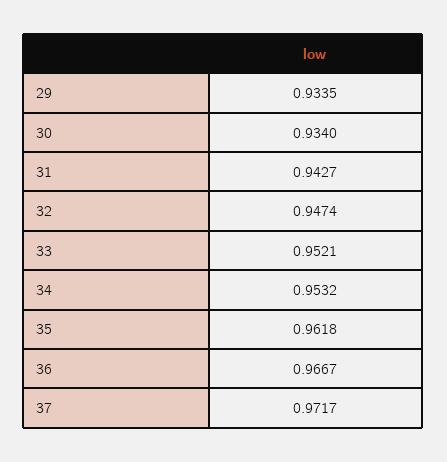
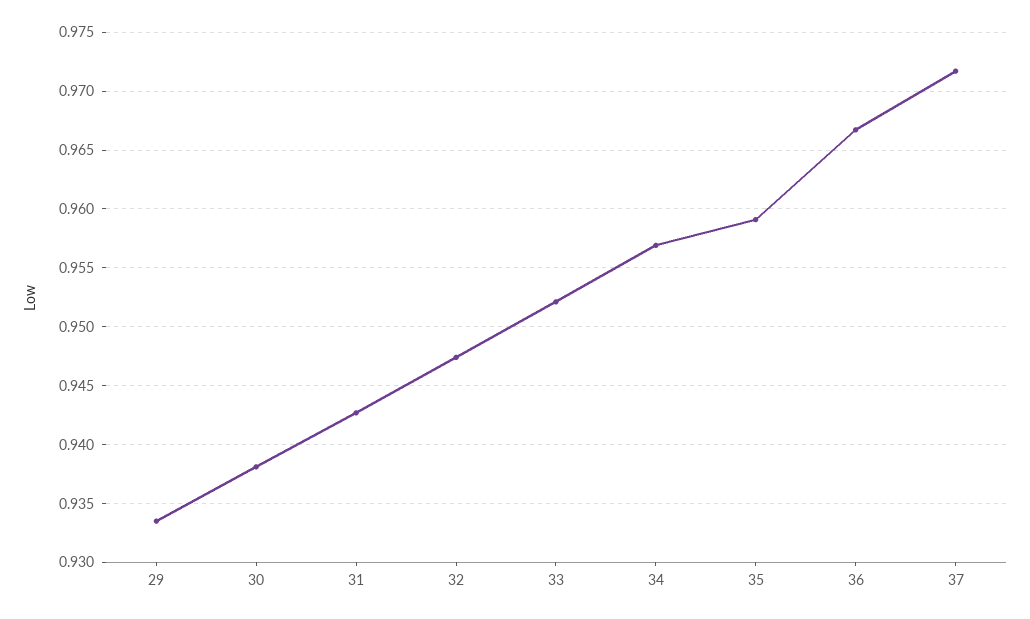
  {
    "29": 0.9335,
-   "30": 0.934,
+   "30": 0.938,
    "31": 0.9427,
    "32": 0.9474,
    "33": 0.9521,
-   "34": 0.9532,
+   "34": 0.957,
-   "35": 0.9618,
+   "35": 0.959,
    "36": 0.9667,
    "37": 0.9717
  }

